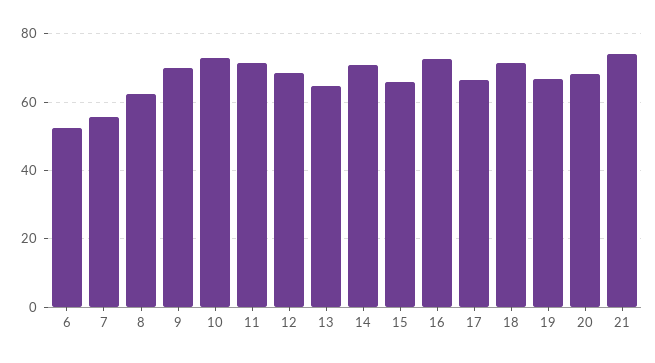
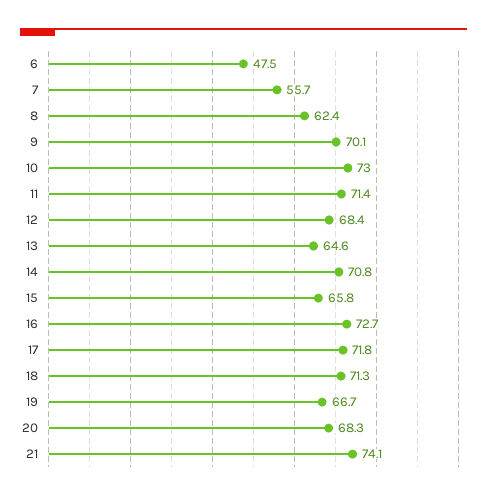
  {
-   "6": 52,
+   "6": 47.5,
    "7": 55.7,
    "8": 62.4,
    "9": 70.1,
    "10": 73,
    "11": 71.4,
    "12": 68.4,
    "13": 64.6,
    "14": 70.8,
    "15": 65.8,
    "16": 72.7,
-   "17": 66,
+   "17": 71.8,
    "18": 71.3,
    "19": 66.7,
    "20": 68.3,
    "21": 74.1
  }

